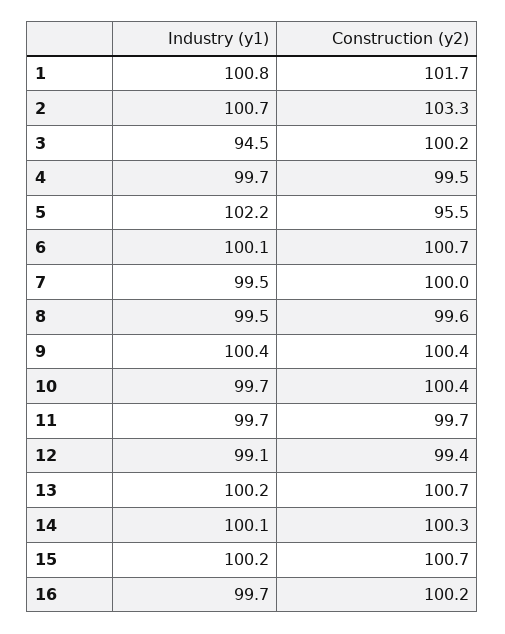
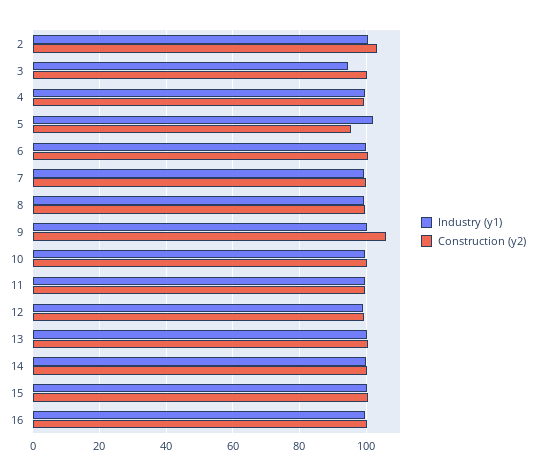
  {
    "Industry (y1)": {
-     "1": 100.8,
      "2": 100.7,
      "3": 94.5,
      "4": 99.7,
      "5": 102.2,
      "6": 100.1,
      "7": 99.5,
      "8": 99.5,
      "9": 100.4,
      "10": 99.7,
      "11": 99.7,
      "12": 99.1,
      "13": 100.2,
      "14": 100.1,
      "15": 100.2,
      "16": 99.7
    },
    "Construction (y2)": {
-     "1": 101.7,
      "2": 103.3,
      "3": 100.2,
      "4": 99.5,
      "5": 95.5,
      "6": 100.7,
      "7": 100,
      "8": 99.6,
-     "9": 100.4,
+     "9": 106,
      "10": 100.4,
      "11": 99.7,
      "12": 99.4,
      "13": 100.7,
      "14": 100.3,
      "15": 100.7,
      "16": 100.2
    }
  }

